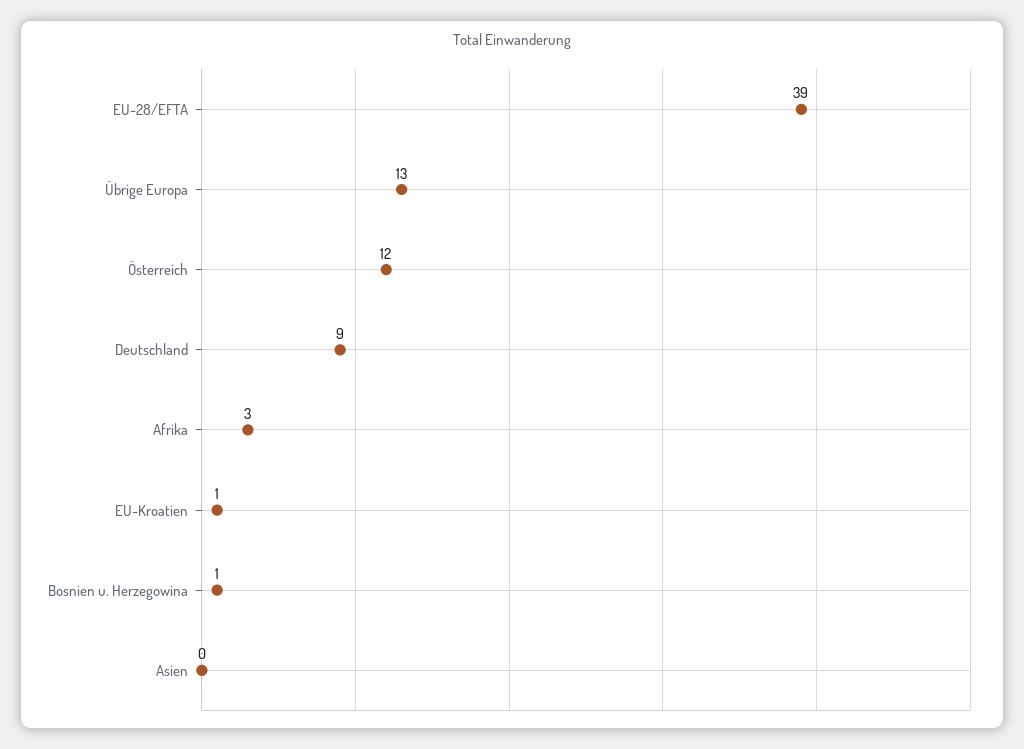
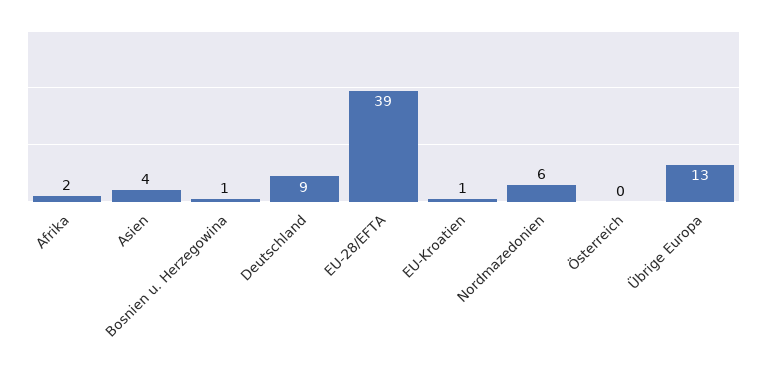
  {
    "EU-28/EFTA": 39,
    "Übrige Europa": 13,
-   "Österreich": 12,
+   "Österreich": 0,
    "Deutschland": 9,
-   "Afrika": 3,
+   "Afrika": 2,
    "EU-Kroatien": 1,
    "Bosnien u. Herzegowina": 1,
-   "Asien": 0
+   "Asien": 4,
+   "Nordmazedonien": 6
  }

